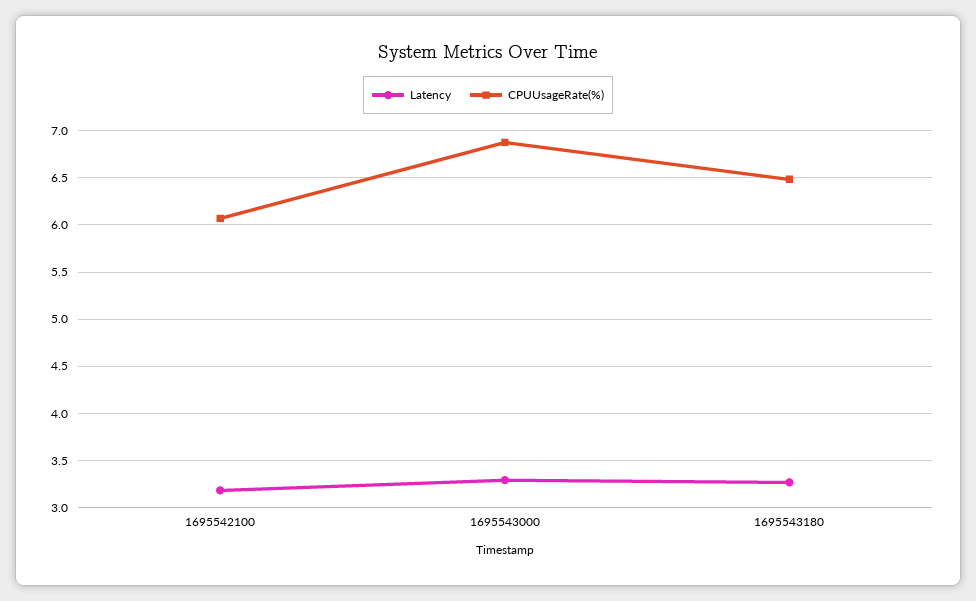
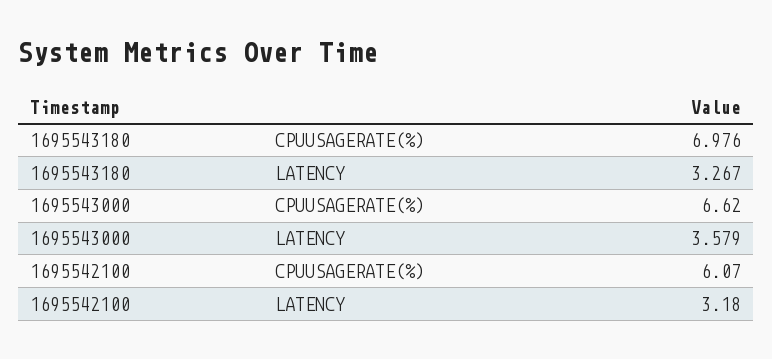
  {
    "Latency": {
      "1695542100": 3.18,
-     "1695543000": 3.3,
+     "1695543000": 3.579,
      "1695543180": 3.267
    },
    "CPUUsageRate(%)": {
      "1695542100": 6.07,
-     "1695543000": 6.9,
+     "1695543000": 6.62,
-     "1695543180": 6.5
+     "1695543180": 6.976
    }
  }

